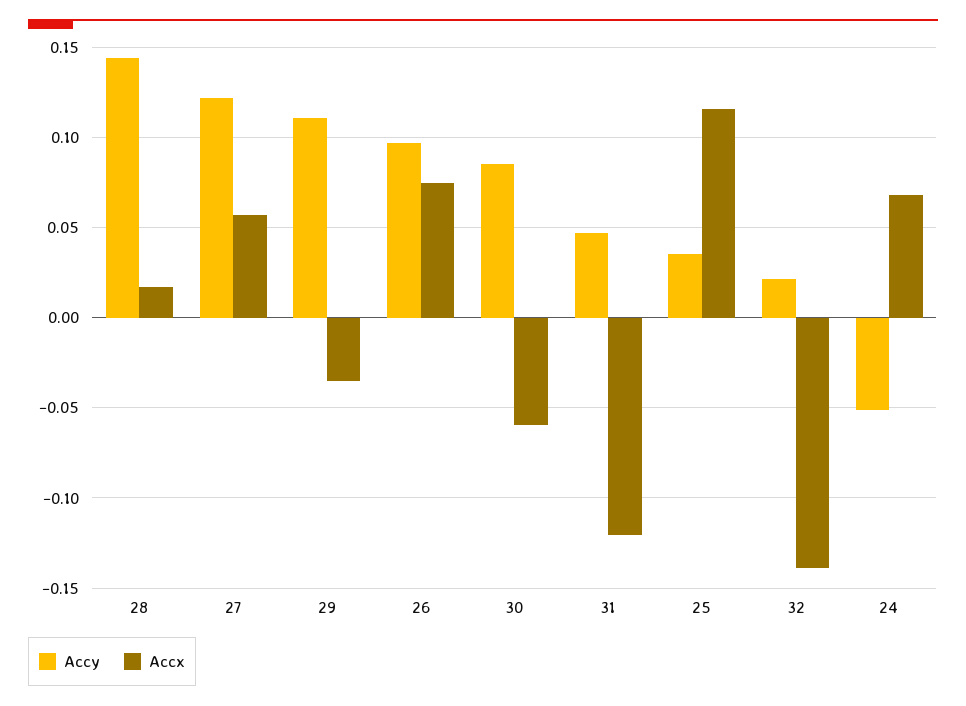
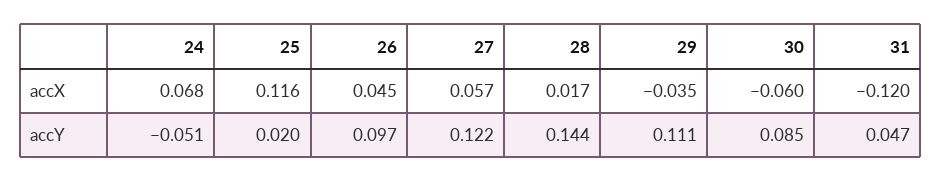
  {
    "Accy": {
      "28": 0.144,
      "27": 0.122,
      "29": 0.111,
      "26": 0.097,
      "30": 0.085,
      "31": 0.047,
-     "25": 0.035,
+     "25": 0.02,
-     "32": 0.02,
      "24": -0.051
    },
    "Accx": {
      "28": 0.017,
      "27": 0.057,
      "29": -0.035,
-     "26": 0.075,
+     "26": 0.045,
      "30": -0.06,
      "31": -0.12,
      "25": 0.116,
-     "32": -0.14,
      "24": 0.068
    }
  }

